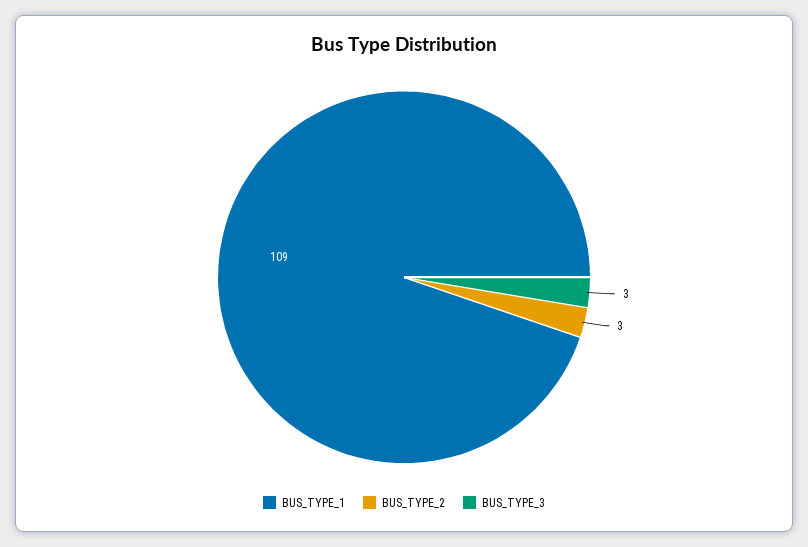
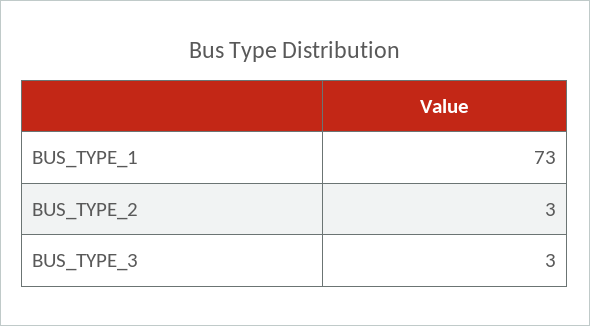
  {
-   "BUS_TYPE_1": 109,
+   "BUS_TYPE_1": 73,
    "BUS_TYPE_2": 3,
    "BUS_TYPE_3": 3
  }

